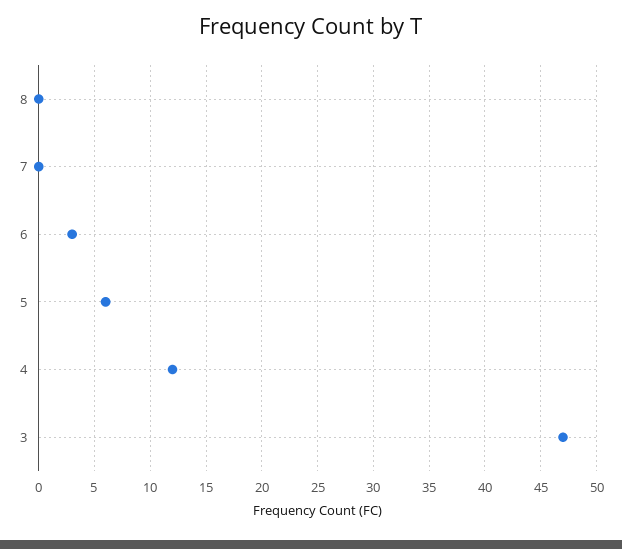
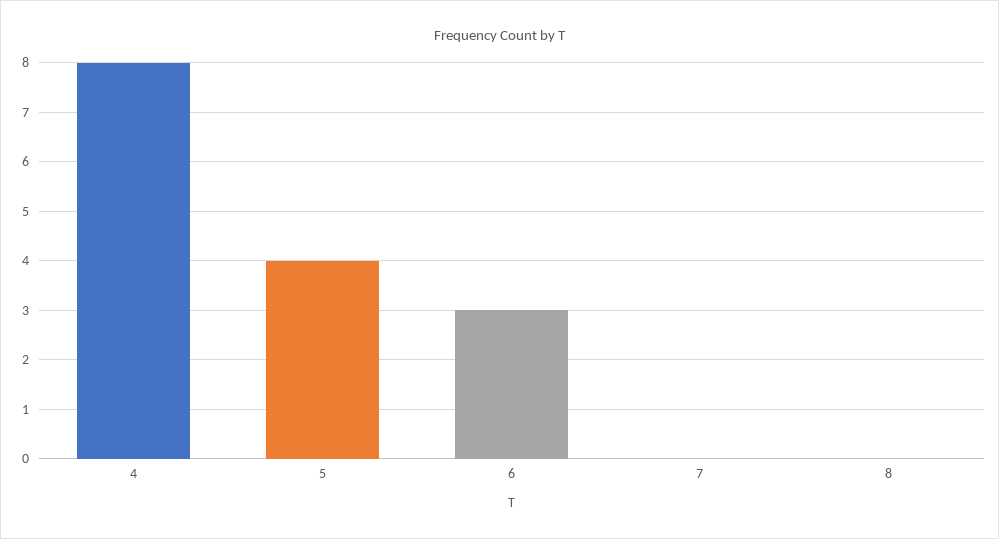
  {
    "8": 0,
    "7": 0,
    "6": 3,
-   "5": 6,
+   "5": 4,
-   "4": 12,
+   "4": 8
-   "3": 47
  }

